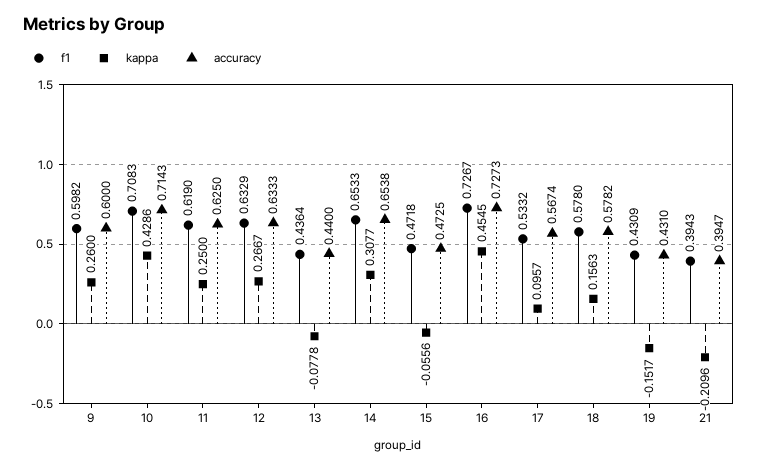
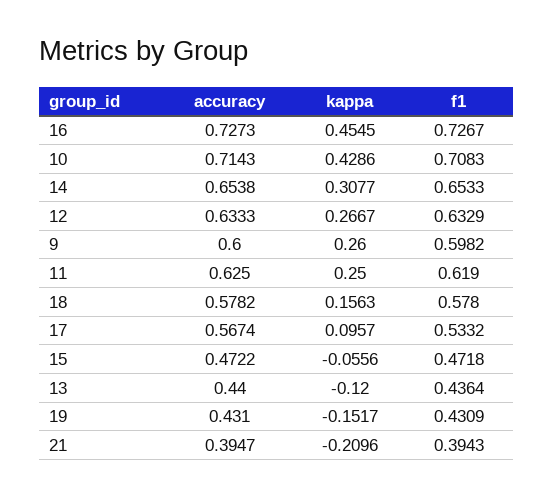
  {
    "f1": {
      "9": 0.5982,
      "10": 0.7083,
      "11": 0.619,
      "12": 0.6329,
      "13": 0.4364,
      "14": 0.6533,
      "15": 0.4718,
      "16": 0.7267,
      "17": 0.5332,
      "18": 0.578,
      "19": 0.4309,
      "21": 0.3943
    },
    "kappa": {
      "9": 0.26,
      "10": 0.4286,
      "11": 0.25,
      "12": 0.2667,
-     "13": -0.0778,
+     "13": -0.12,
      "14": 0.3077,
      "15": -0.0556,
      "16": 0.4545,
      "17": 0.0957,
      "18": 0.1563,
      "19": -0.1517,
      "21": -0.2096
    },
    "accuracy": {
      "9": 0.6,
      "10": 0.7143,
      "11": 0.625,
      "12": 0.6333,
      "13": 0.44,
      "14": 0.6538,
-     "15": 0.4725,
+     "15": 0.4722,
      "16": 0.7273,
      "17": 0.5674,
      "18": 0.5782,
      "19": 0.431,
      "21": 0.3947
    }
  }

